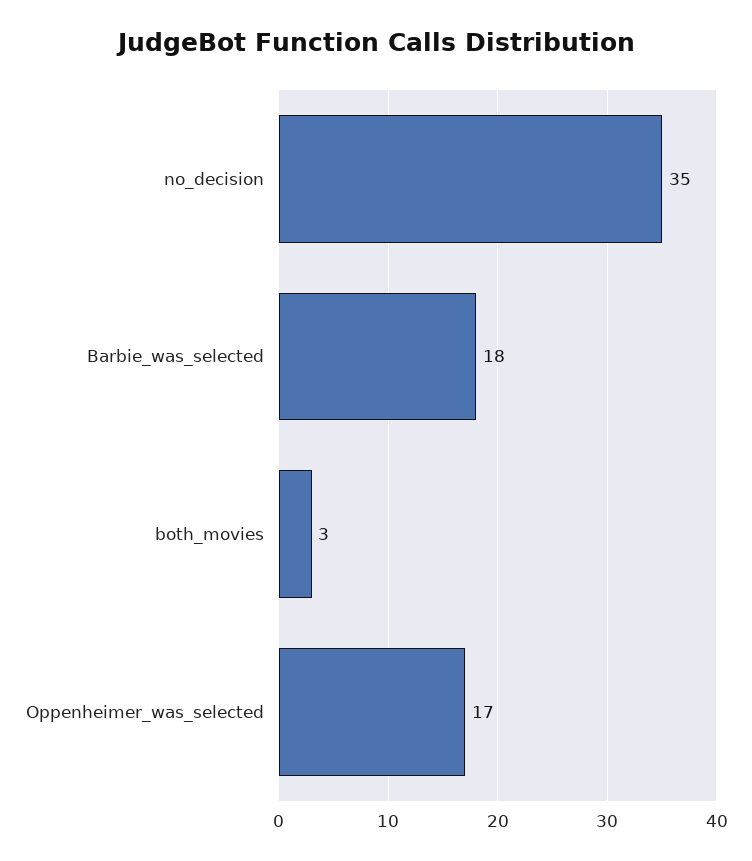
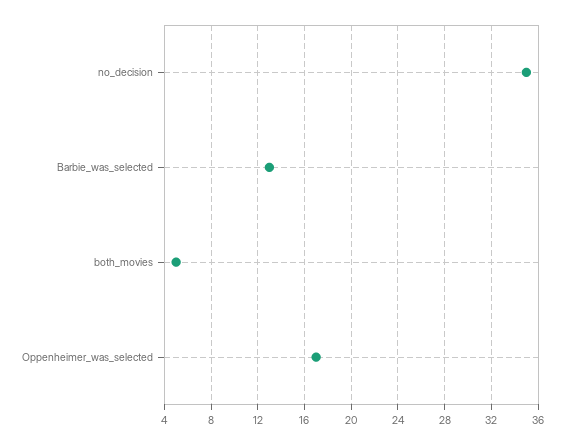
  {
    "no_decision": 35,
-   "Barbie_was_selected": 18,
+   "Barbie_was_selected": 13,
-   "both_movies": 3,
+   "both_movies": 5,
    "Oppenheimer_was_selected": 17
  }

